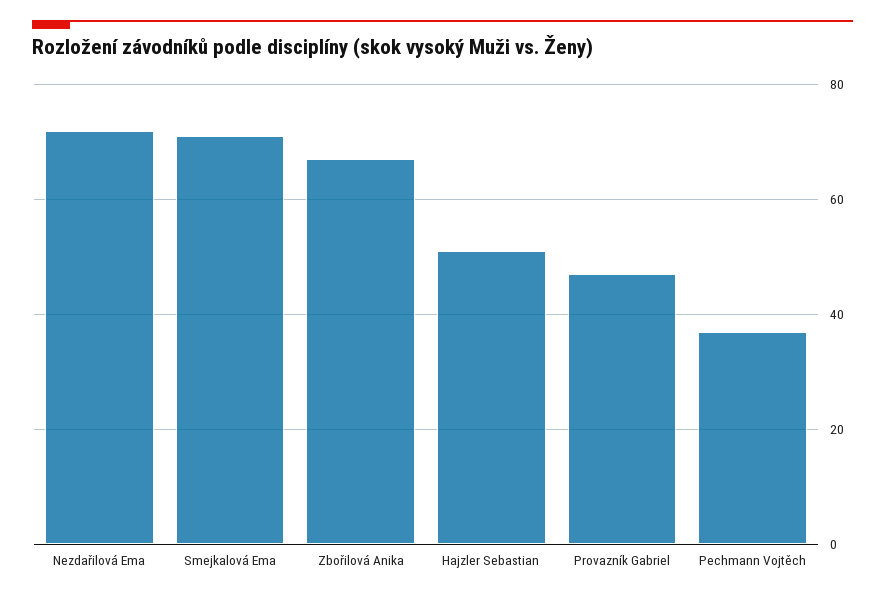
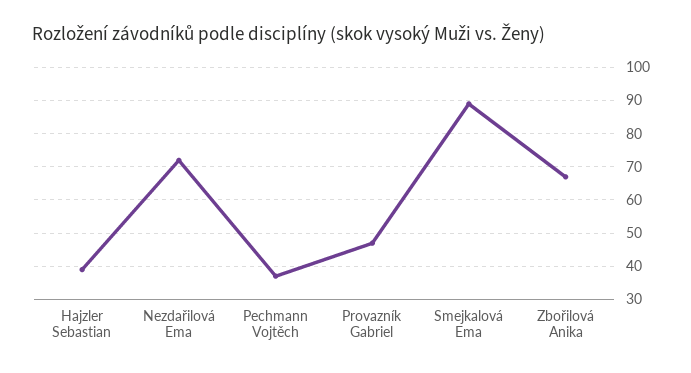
  {
    "Nezdařilová Ema": 70,
-   "Smejkalová Ema": 70,
+   "Smejkalová Ema": 90,
    "Zbořilová Anika": 65,
-   "Hajzler Sebastian": 50,
+   "Hajzler Sebastian": 40,
    "Provazník Gabriel": 45,
    "Pechmann Vojtěch": 35
  }

